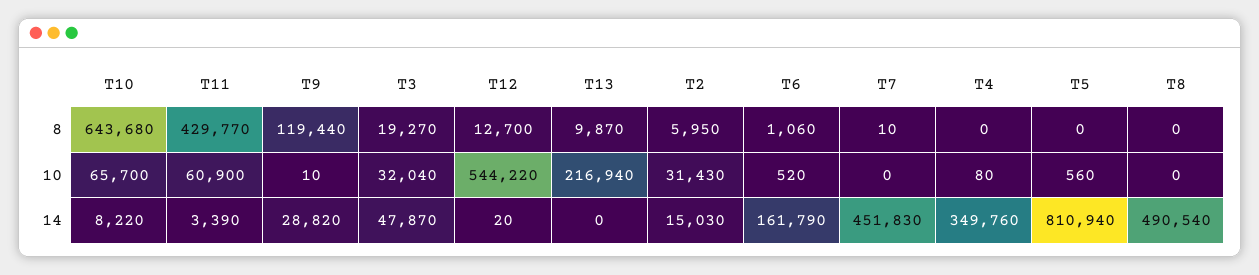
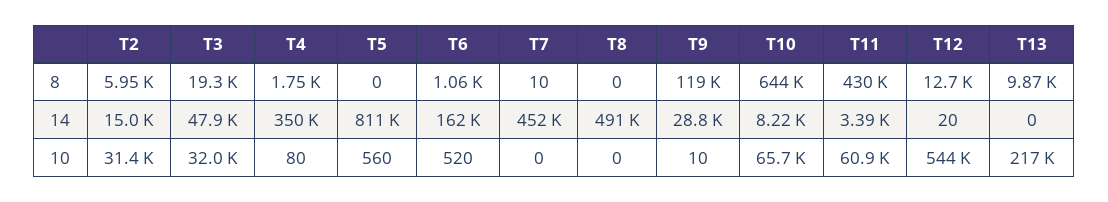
  {
    "T10": {
      "8": 643680,
      "10": 65700,
      "14": 8220
    },
    "T11": {
      "8": 429770,
      "10": 60900,
      "14": 3390
    },
    "T9": {
      "8": 119440,
      "10": 10,
      "14": 28820
    },
    "T3": {
      "8": 19270,
      "10": 32040,
      "14": 47870
    },
    "T12": {
      "8": 12700,
      "10": 544220,
      "14": 20
    },
    "T13": {
      "8": 9870,
      "10": 216940,
      "14": 0
    },
    "T2": {
      "8": 5950,
      "10": 31430,
      "14": 15030
    },
    "T6": {
      "8": 1060,
      "10": 520,
      "14": 161790
    },
    "T7": {
      "8": 10,
      "10": 0,
      "14": 451830
    },
    "T4": {
-     "8": 0,
+     "8": 1750,
      "10": 80,
      "14": 349760
    },
    "T5": {
      "8": 0,
      "10": 560,
      "14": 810940
    },
    "T8": {
      "8": 0,
      "10": 0,
      "14": 490540
    }
  }

